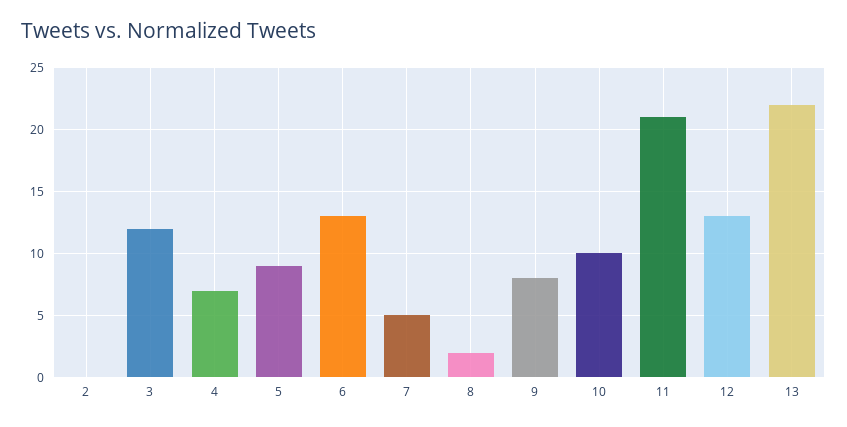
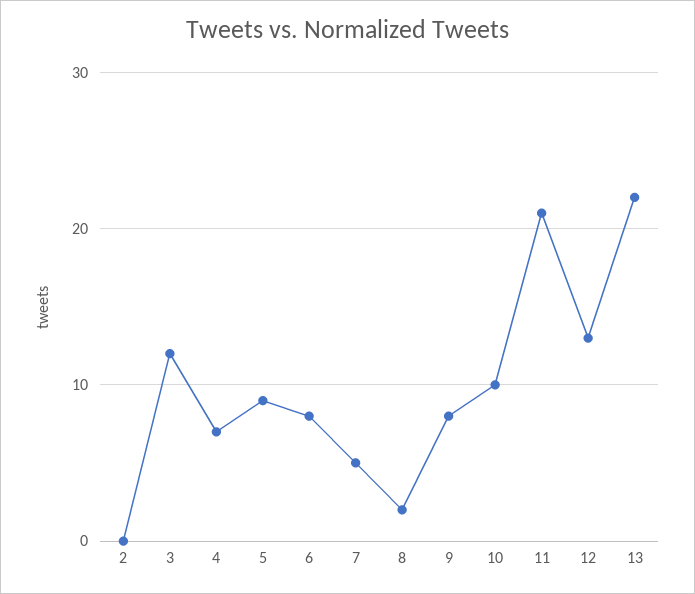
  {
    "2": 0,
    "3": 12,
    "4": 7,
    "5": 9,
-   "6": 13,
+   "6": 8,
    "7": 5,
    "8": 2,
    "9": 8,
    "10": 10,
    "11": 21,
    "12": 13,
    "13": 22
  }

